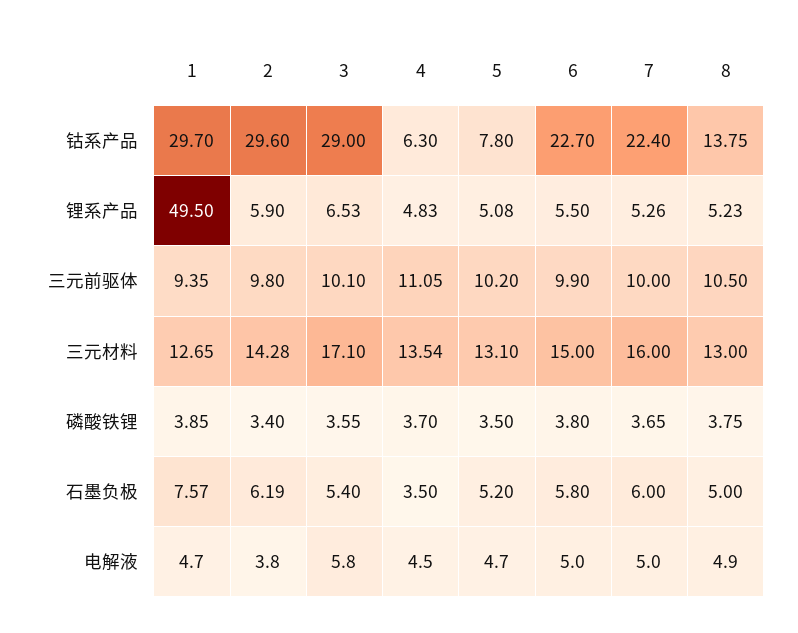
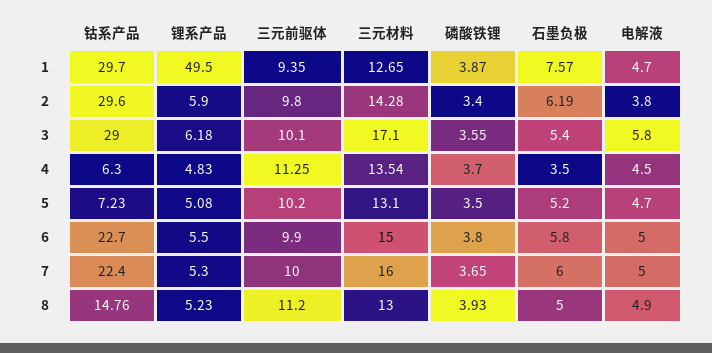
  {
    "1": {
      "钴系产品": 29.7,
      "锂系产品": 49.5,
      "三元前驱体": 9.35,
      "三元材料": 12.65,
-     "磷酸铁锂": 3.85,
+     "磷酸铁锂": 3.87,
      "石墨负极": 7.57,
      "电解液": 4.7
    },
    "2": {
      "钴系产品": 29.6,
      "锂系产品": 5.9,
      "三元前驱体": 9.8,
      "三元材料": 14.28,
      "磷酸铁锂": 3.4,
      "石墨负极": 6.19,
      "电解液": 3.8
    },
    "3": {
      "钴系产品": 29,
-     "锂系产品": 6.53,
+     "锂系产品": 6.18,
      "三元前驱体": 10.1,
      "三元材料": 17.1,
      "磷酸铁锂": 3.55,
      "石墨负极": 5.4,
      "电解液": 5.8
    },
    "4": {
      "钴系产品": 6.3,
      "锂系产品": 4.83,
-     "三元前驱体": 11.05,
+     "三元前驱体": 11.25,
      "三元材料": 13.54,
      "磷酸铁锂": 3.7,
      "石墨负极": 3.5,
      "电解液": 4.5
    },
    "5": {
-     "钴系产品": 7.8,
+     "钴系产品": 7.23,
      "锂系产品": 5.08,
      "三元前驱体": 10.2,
      "三元材料": 13.1,
      "磷酸铁锂": 3.5,
      "石墨负极": 5.2,
      "电解液": 4.7
    },
    "6": {
      "钴系产品": 22.7,
      "锂系产品": 5.5,
      "三元前驱体": 9.9,
      "三元材料": 15,
      "磷酸铁锂": 3.8,
      "石墨负极": 5.8,
      "电解液": 5
    },
    "7": {
      "钴系产品": 22.4,
-     "锂系产品": 5.26,
+     "锂系产品": 5.3,
      "三元前驱体": 10,
      "三元材料": 16,
      "磷酸铁锂": 3.65,
      "石墨负极": 6,
      "电解液": 5
    },
    "8": {
-     "钴系产品": 13.75,
+     "钴系产品": 14.76,
      "锂系产品": 5.23,
-     "三元前驱体": 10.5,
+     "三元前驱体": 11.2,
      "三元材料": 13,
-     "磷酸铁锂": 3.75,
+     "磷酸铁锂": 3.93,
      "石墨负极": 5,
      "电解液": 4.9
    }
  }

